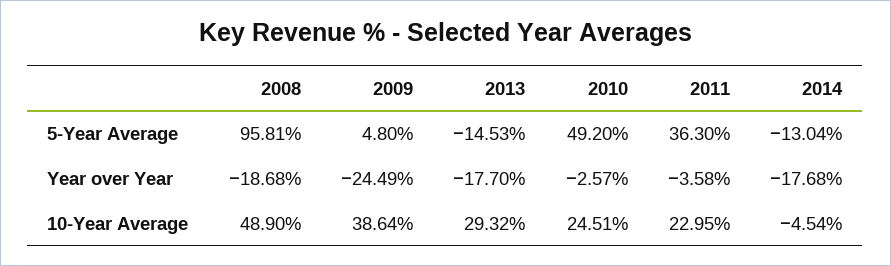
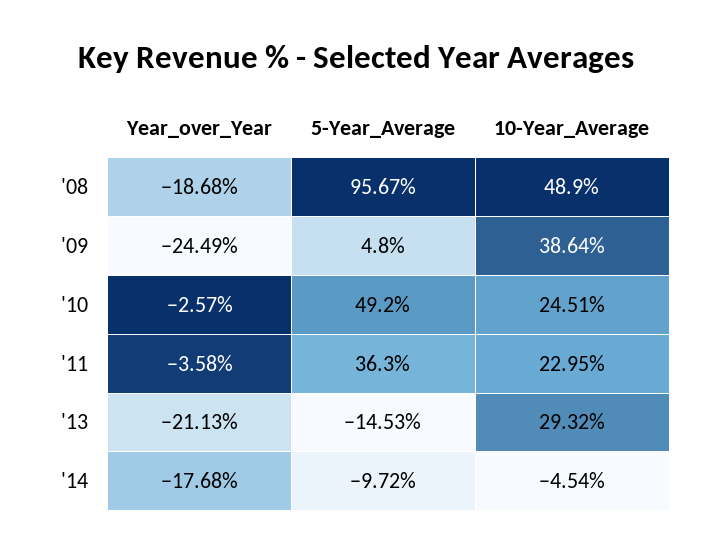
  {
    "2008": {
-     "5-Year Average": 95.81,
+     "5-Year Average": 95.67,
      "Year over Year": -18.68,
      "10-Year Average": 48.9
    },
    "2009": {
      "5-Year Average": 4.8,
      "Year over Year": -24.49,
      "10-Year Average": 38.64
    },
    "2013": {
      "5-Year Average": -14.53,
-     "Year over Year": -17.7,
+     "Year over Year": -21.13,
      "10-Year Average": 29.32
    },
    "2010": {
      "5-Year Average": 49.2,
      "Year over Year": -2.57,
      "10-Year Average": 24.51
    },
    "2011": {
      "5-Year Average": 36.3,
      "Year over Year": -3.58,
      "10-Year Average": 22.95
    },
    "2014": {
-     "5-Year Average": -13.04,
+     "5-Year Average": -9.72,
      "Year over Year": -17.68,
      "10-Year Average": -4.54
    }
  }

